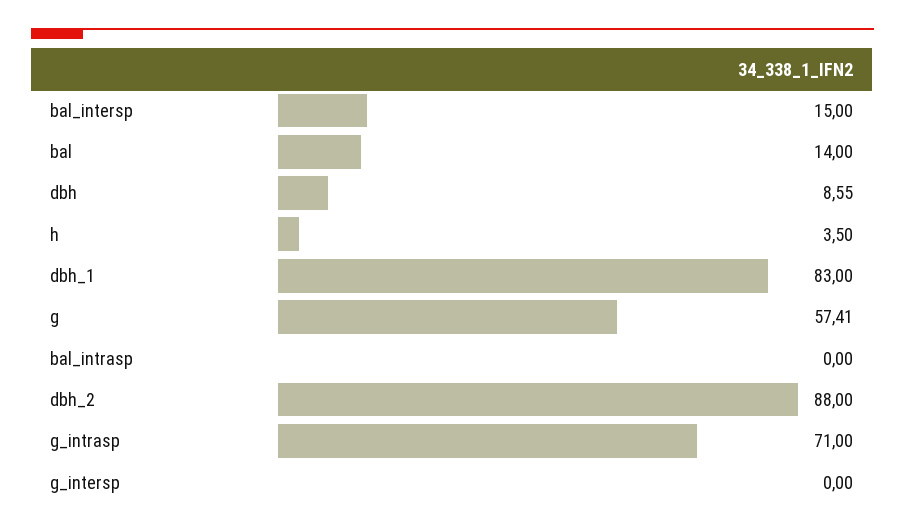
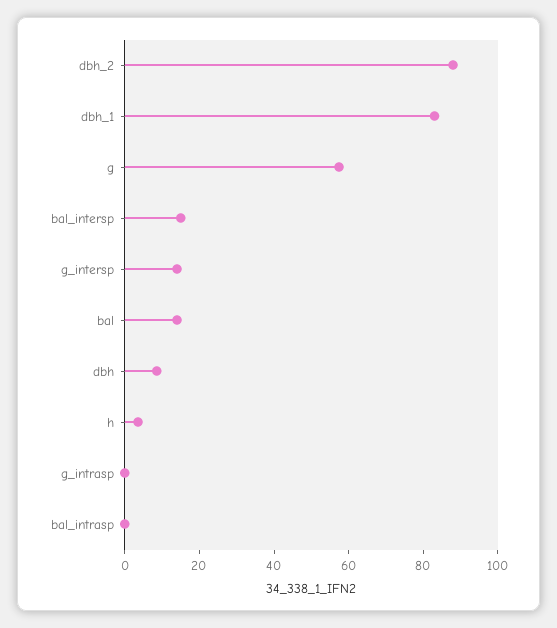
  {
    "bal_intersp": 15,
    "bal": 14,
    "dbh": 8.55,
    "h": 3.5,
    "dbh_1": 83,
    "g": 57.41,
    "bal_intrasp": 0,
    "dbh_2": 88,
-   "g_intrasp": 71,
+   "g_intrasp": 0,
-   "g_intersp": 0
+   "g_intersp": 15
  }

